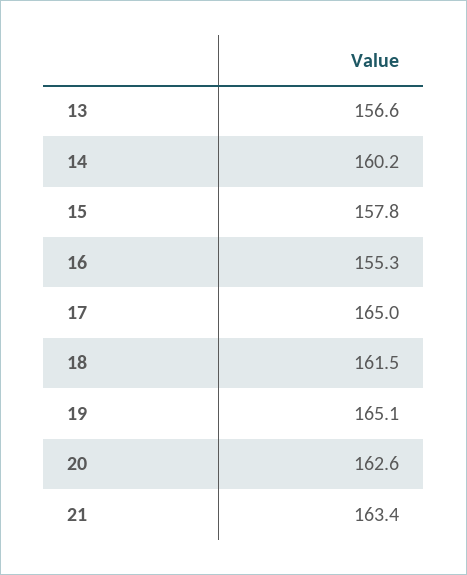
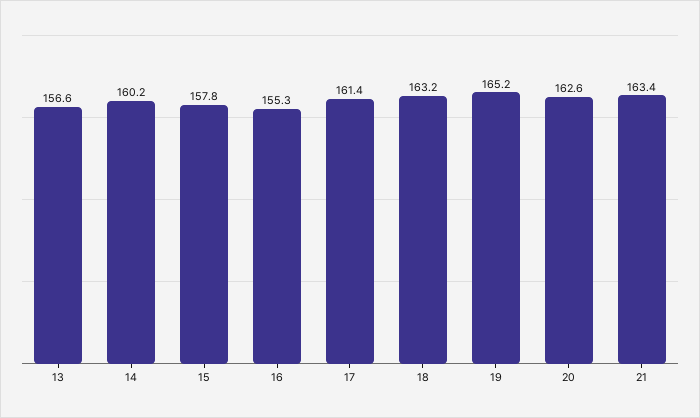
  {
    "13": 156.6,
    "14": 160.2,
    "15": 157.8,
    "16": 155.3,
-   "17": 165,
+   "17": 161.4,
-   "18": 161.5,
+   "18": 163.2,
-   "19": 165.1,
+   "19": 165.2,
    "20": 162.6,
    "21": 163.4
  }

